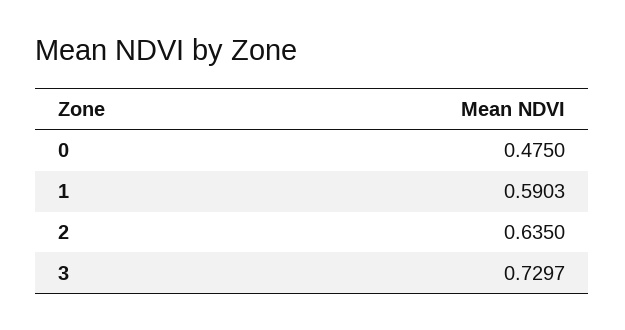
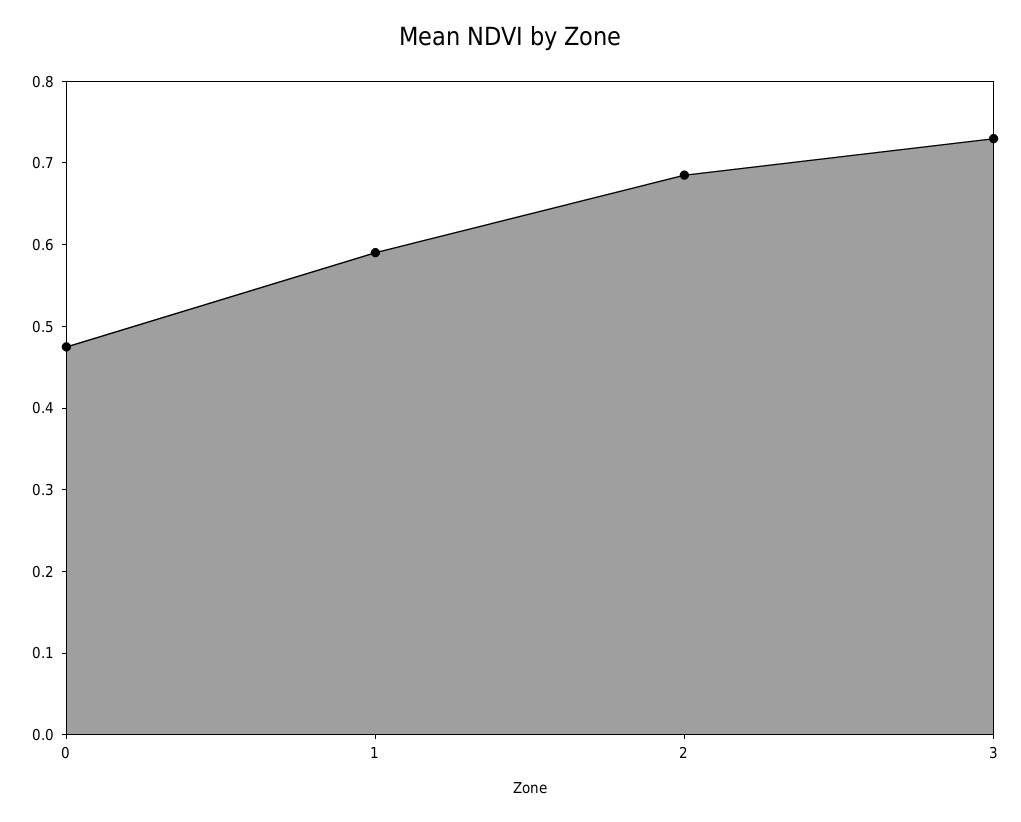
  {
    "0": 0.475,
    "1": 0.5903,
-   "2": 0.635,
+   "2": 0.68,
    "3": 0.7297
  }

